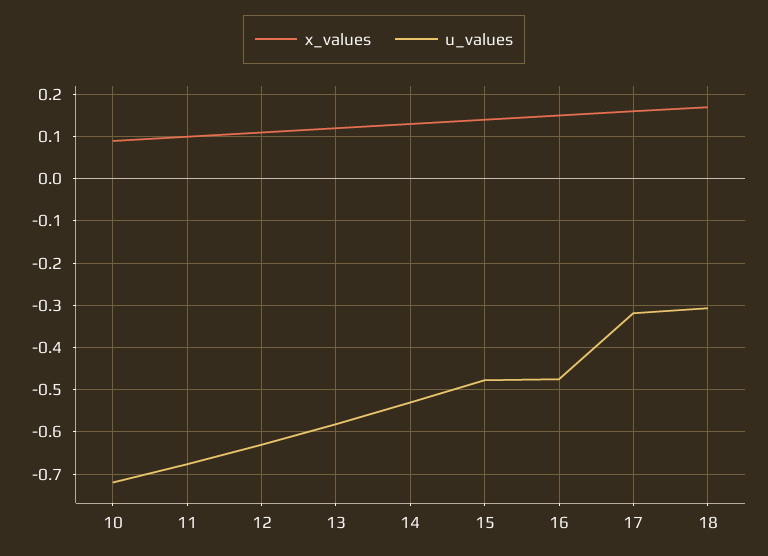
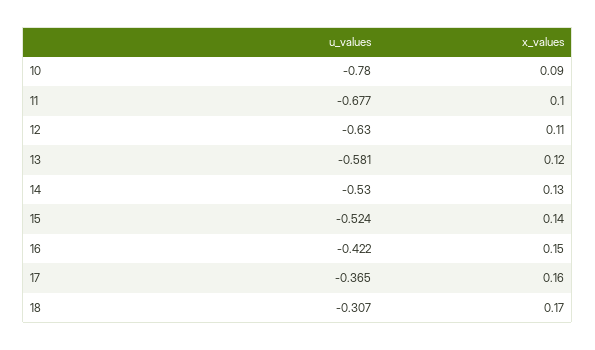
  {
    "x_values": {
      "10": 0.09,
      "11": 0.1,
      "12": 0.11,
      "13": 0.12,
      "14": 0.13,
      "15": 0.14,
      "16": 0.15,
      "17": 0.16,
      "18": 0.17
    },
    "u_values": {
-     "10": -0.72,
+     "10": -0.78,
      "11": -0.677,
      "12": -0.63,
      "13": -0.581,
      "14": -0.53,
-     "15": -0.48,
+     "15": -0.524,
-     "16": -0.48,
+     "16": -0.422,
-     "17": -0.32,
+     "17": -0.365,
      "18": -0.307
    }
  }

